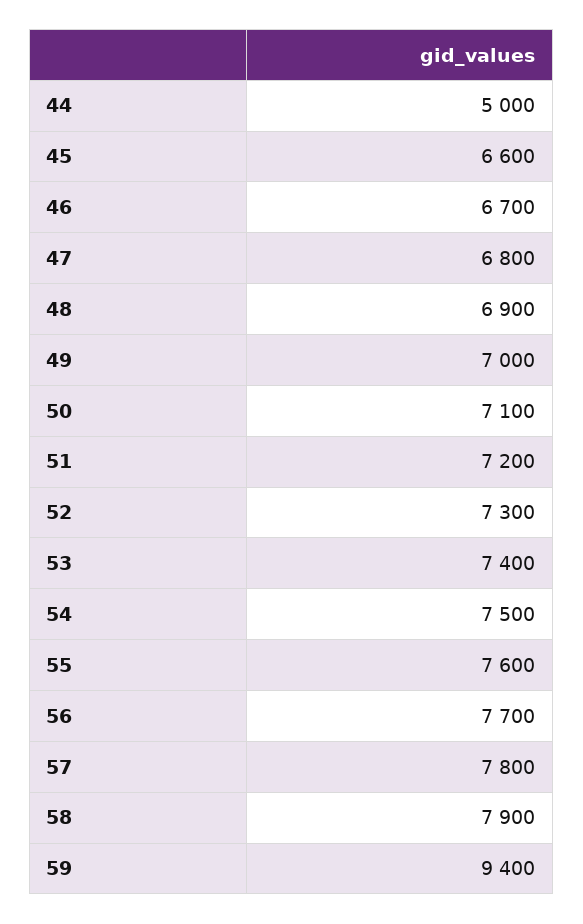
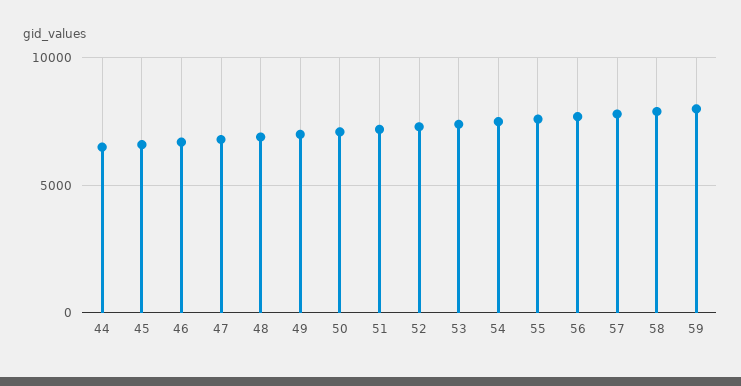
  {
-   "44": 5000,
+   "44": 6500,
    "45": 6600,
    "46": 6700,
    "47": 6800,
    "48": 6900,
    "49": 7000,
    "50": 7100,
    "51": 7200,
    "52": 7300,
    "53": 7400,
    "54": 7500,
    "55": 7600,
    "56": 7700,
    "57": 7800,
    "58": 7900,
-   "59": 9400
+   "59": 8000
  }

